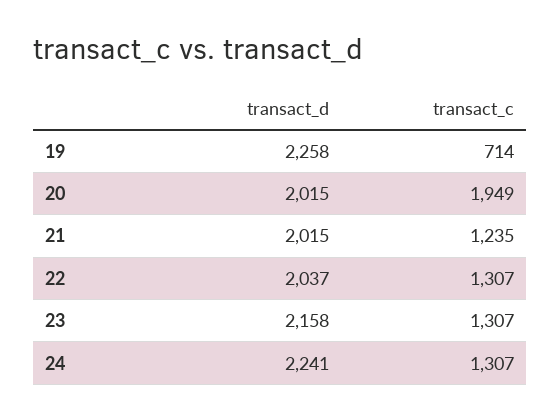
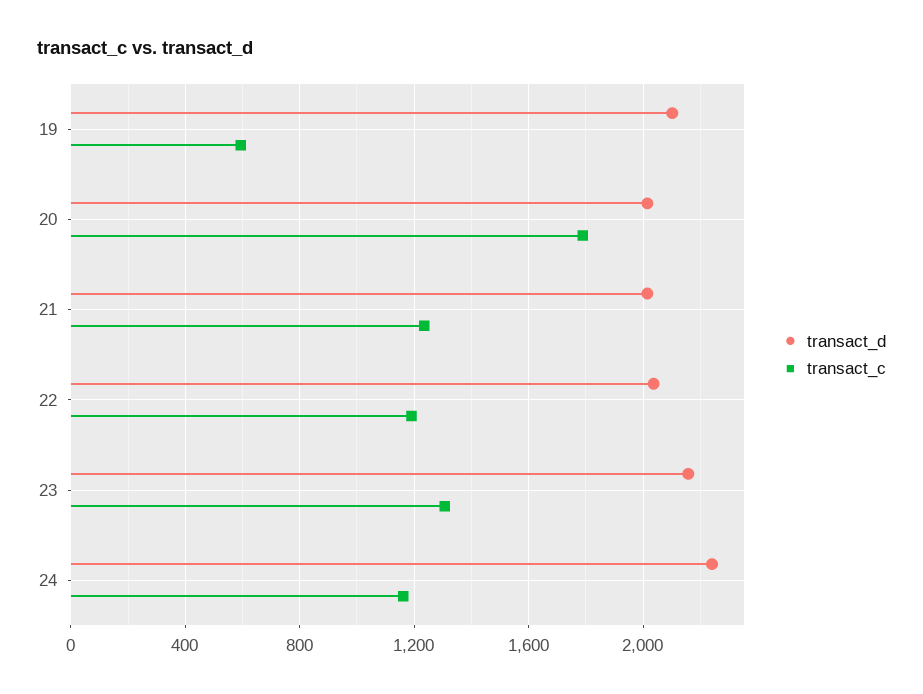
  {
    "transact_d": {
-     "19": 2258,
+     "19": 2100,
      "20": 2015,
      "21": 2015,
      "22": 2037,
      "23": 2158,
      "24": 2241
    },
    "transact_c": {
-     "19": 714,
+     "19": 600,
-     "20": 1949,
+     "20": 1800,
      "21": 1235,
-     "22": 1307,
+     "22": 1200,
      "23": 1307,
-     "24": 1307
+     "24": 1150
    }
  }

